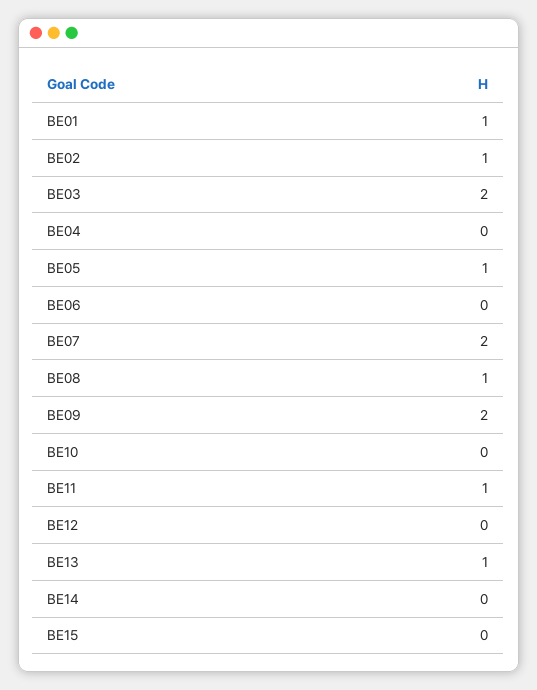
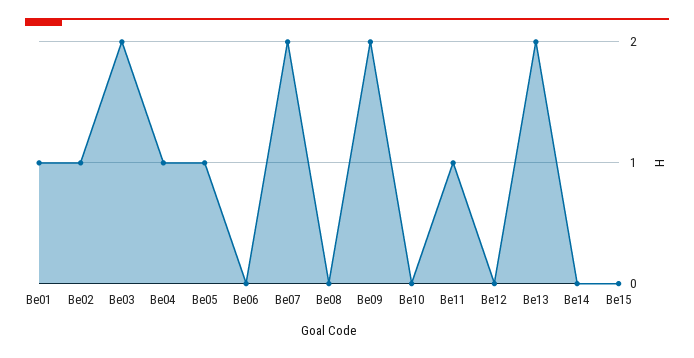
  {
    "BE01": 1,
    "BE02": 1,
    "BE03": 2,
-   "BE04": 0,
+   "BE04": 1,
    "BE05": 1,
    "BE06": 0,
    "BE07": 2,
-   "BE08": 1,
+   "BE08": 0,
    "BE09": 2,
    "BE10": 0,
    "BE11": 1,
    "BE12": 0,
-   "BE13": 1,
+   "BE13": 2,
    "BE14": 0,
    "BE15": 0
  }

